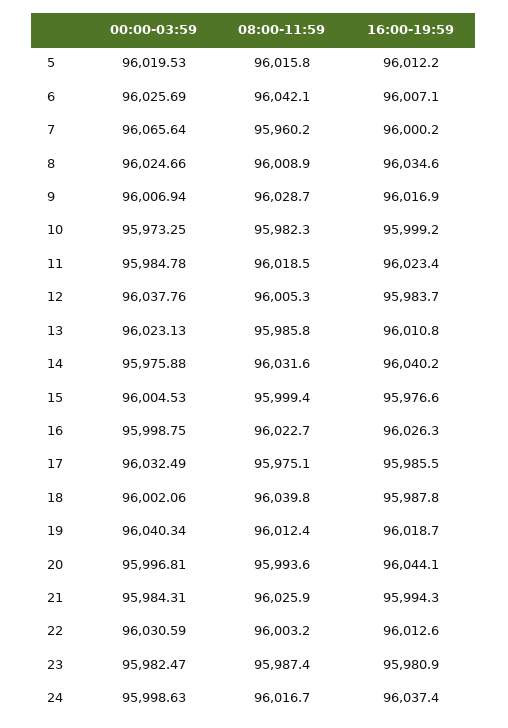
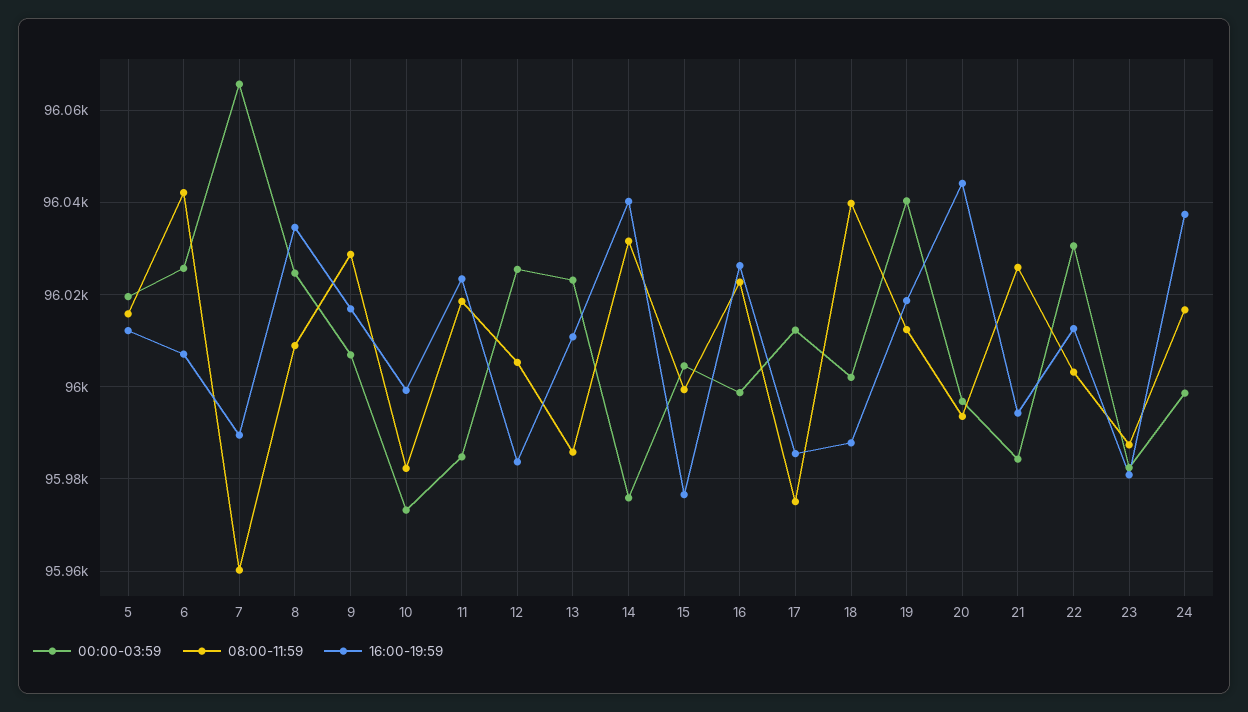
  {
    "00:00-03:59": {
      "5": 96019.53,
      "6": 96025.69,
      "7": 96065.64,
      "8": 96024.66,
      "9": 96006.94,
      "10": 95973.25,
      "11": 95984.78,
-     "12": 96037.76,
+     "12": 96026,
      "13": 96023.13,
      "14": 95975.88,
      "15": 96004.53,
      "16": 95998.75,
-     "17": 96032.49,
+     "17": 96012,
      "18": 96002.06,
      "19": 96040.34,
      "20": 95996.81,
      "21": 95984.31,
      "22": 96030.59,
      "23": 95982.47,
      "24": 95998.63
    },
    "08:00-11:59": {
      "5": 96015.8,
      "6": 96042.1,
      "7": 95960.2,
      "8": 96008.9,
      "9": 96028.7,
      "10": 95982.3,
      "11": 96018.5,
      "12": 96005.3,
      "13": 95985.8,
      "14": 96031.6,
      "15": 95999.4,
      "16": 96022.7,
      "17": 95975.1,
      "18": 96039.8,
      "19": 96012.4,
      "20": 95993.6,
      "21": 96025.9,
      "22": 96003.2,
      "23": 95987.4,
      "24": 96016.7
    },
    "16:00-19:59": {
      "5": 96012.2,
      "6": 96007.1,
-     "7": 96000.2,
+     "7": 95990,
      "8": 96034.6,
      "9": 96016.9,
      "10": 95999.2,
      "11": 96023.4,
      "12": 95983.7,
      "13": 96010.8,
      "14": 96040.2,
      "15": 95976.6,
      "16": 96026.3,
      "17": 95985.5,
      "18": 95987.8,
      "19": 96018.7,
      "20": 96044.1,
      "21": 95994.3,
      "22": 96012.6,
      "23": 95980.9,
      "24": 96037.4
    }
  }

